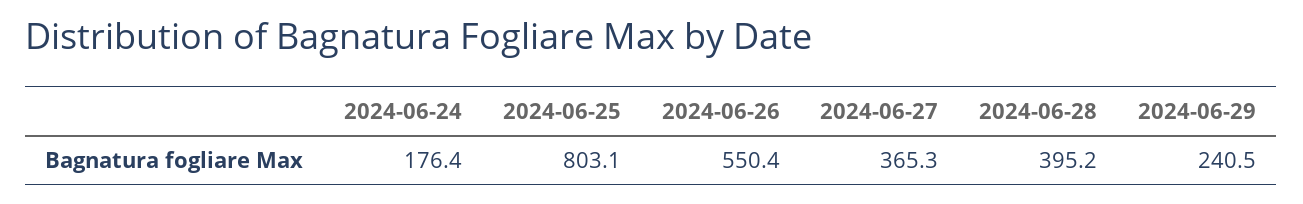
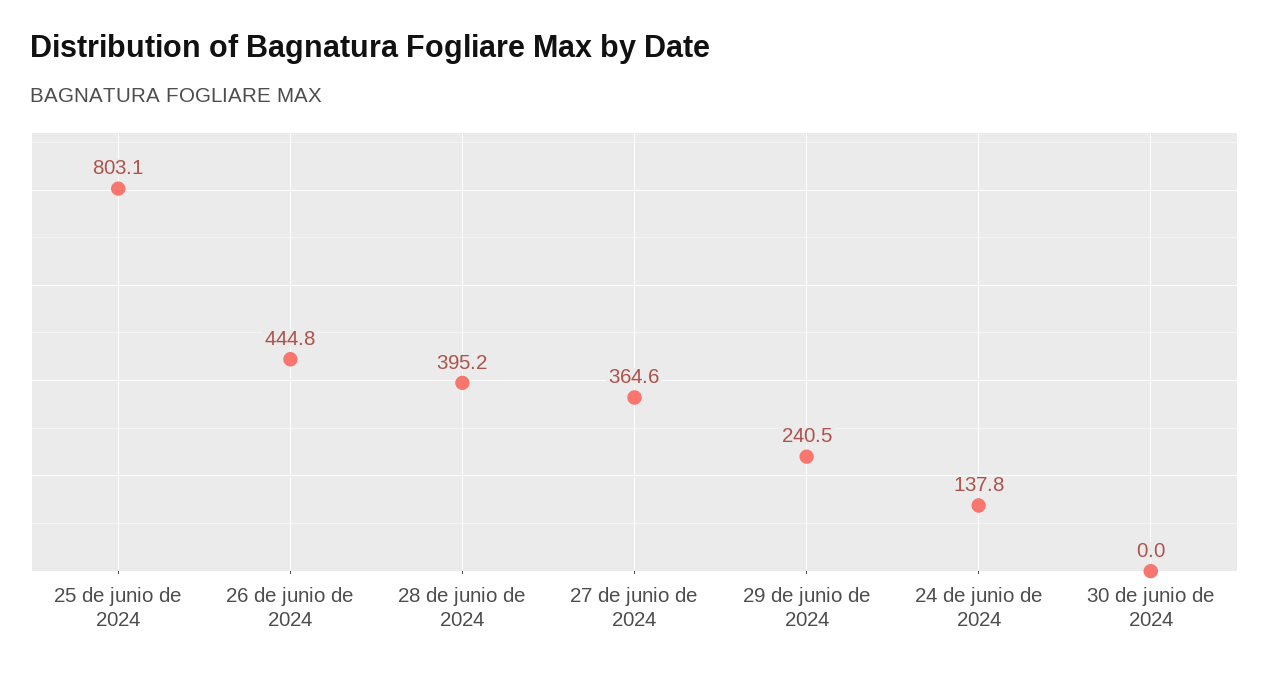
  {
-   "2024-06-24": 176.4,
+   "2024-06-24": 137.8,
    "2024-06-25": 803.1,
-   "2024-06-26": 550.4,
+   "2024-06-26": 444.8,
-   "2024-06-27": 365.3,
+   "2024-06-27": 364.6,
    "2024-06-28": 395.2,
-   "2024-06-29": 240.5
+   "2024-06-29": 240.5,
+   "30 de junio de 2024": 0
  }

